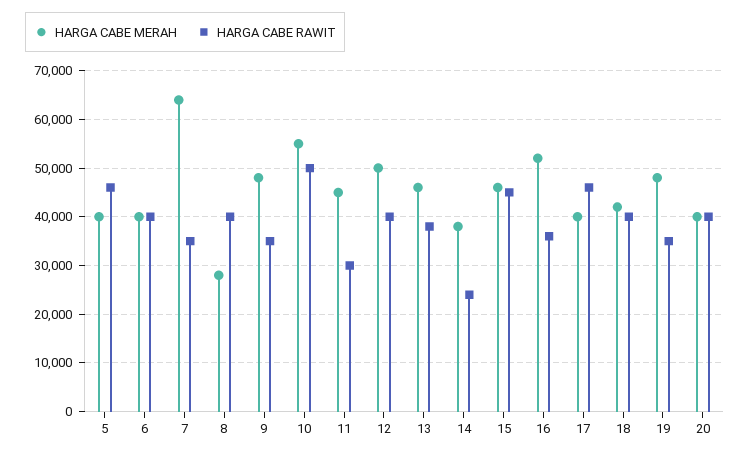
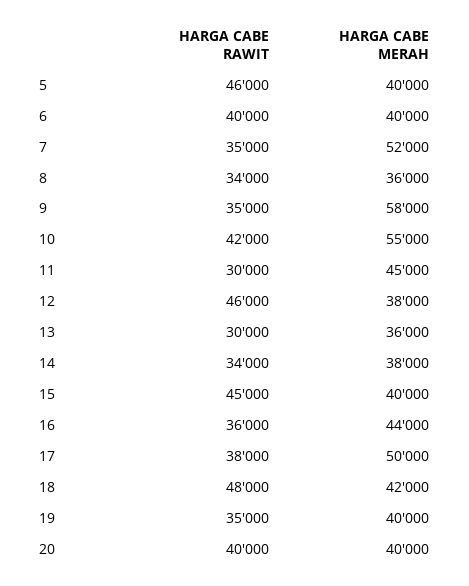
  {
    "HARGA CABE MERAH": {
      "5": 40000,
      "6": 40000,
-     "7": 64000,
+     "7": 52000,
-     "8": 28000,
+     "8": 36000,
-     "9": 48000,
+     "9": 58000,
      "10": 55000,
      "11": 45000,
-     "12": 50000,
+     "12": 38000,
-     "13": 46000,
+     "13": 36000,
      "14": 38000,
-     "15": 46000,
+     "15": 40000,
-     "16": 52000,
+     "16": 44000,
-     "17": 40000,
+     "17": 50000,
      "18": 42000,
-     "19": 48000,
+     "19": 40000,
      "20": 40000
    },
    "HARGA CABE RAWIT": {
      "5": 46000,
      "6": 40000,
      "7": 35000,
-     "8": 40000,
+     "8": 34000,
      "9": 35000,
-     "10": 50000,
+     "10": 42000,
      "11": 30000,
-     "12": 40000,
+     "12": 46000,
-     "13": 38000,
+     "13": 30000,
-     "14": 24000,
+     "14": 34000,
      "15": 45000,
      "16": 36000,
-     "17": 46000,
+     "17": 38000,
-     "18": 40000,
+     "18": 48000,
      "19": 35000,
      "20": 40000
    }
  }

